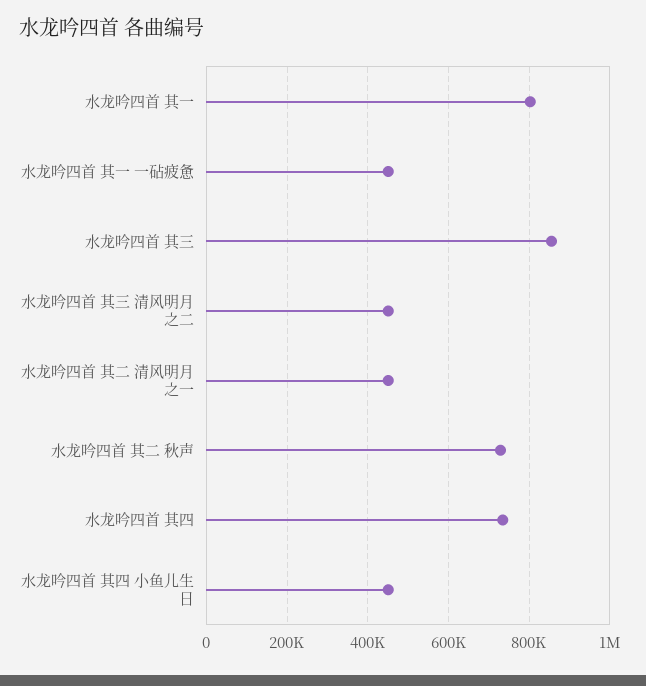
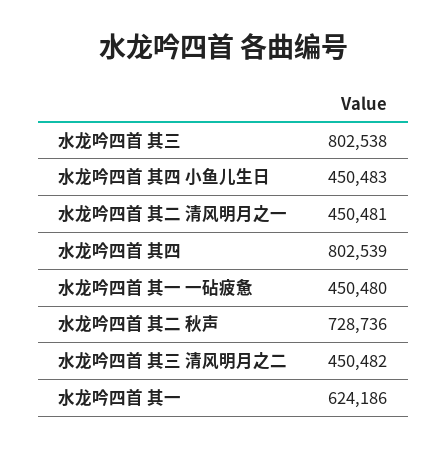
  {
-   "水龙吟四首 其一": 800000,
+   "水龙吟四首 其一": 624186,
    "水龙吟四首 其一 一砧疲惫": 450480,
-   "水龙吟四首 其三": 860000,
+   "水龙吟四首 其三": 802538,
    "水龙吟四首 其三 清风明月之二": 450482,
    "水龙吟四首 其二 清风明月之一": 450481,
    "水龙吟四首 其二 秋声": 728736,
-   "水龙吟四首 其四": 740000,
+   "水龙吟四首 其四": 802539,
    "水龙吟四首 其四 小鱼儿生日": 450483
  }

